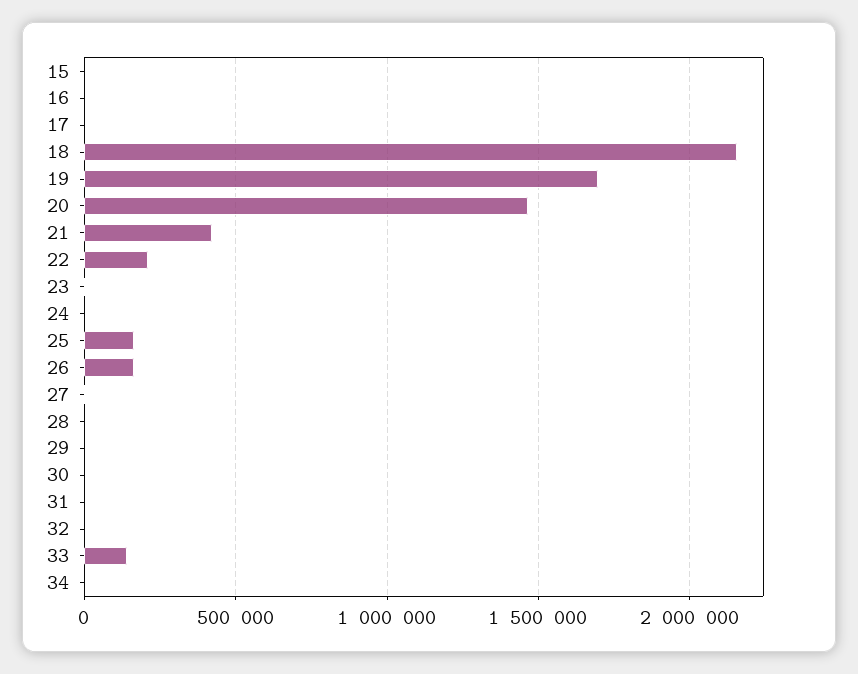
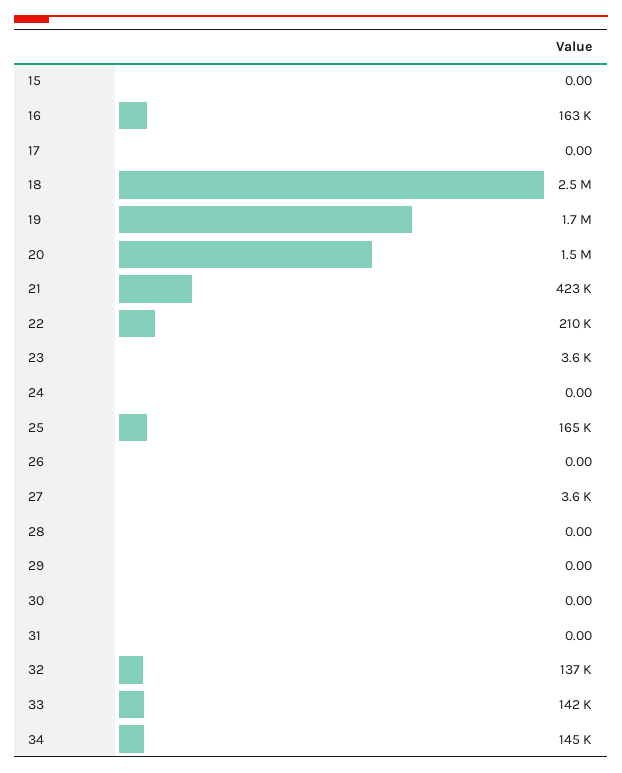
  {
    "15": 0,
-   "16": 0,
+   "16": 163000,
    "17": 0,
-   "18": 2150000,
+   "18": 2500000,
    "19": 1700000,
    "20": 1500000,
    "21": 423000,
    "22": 210000,
    "23": 3600,
    "24": 0,
    "25": 165000,
-   "26": 150000,
+   "26": 0,
    "27": 3600,
    "28": 0,
    "29": 0,
    "30": 0,
    "31": 0,
-   "32": 0,
+   "32": 137000,
    "33": 142000,
-   "34": 0
+   "34": 145000
  }

